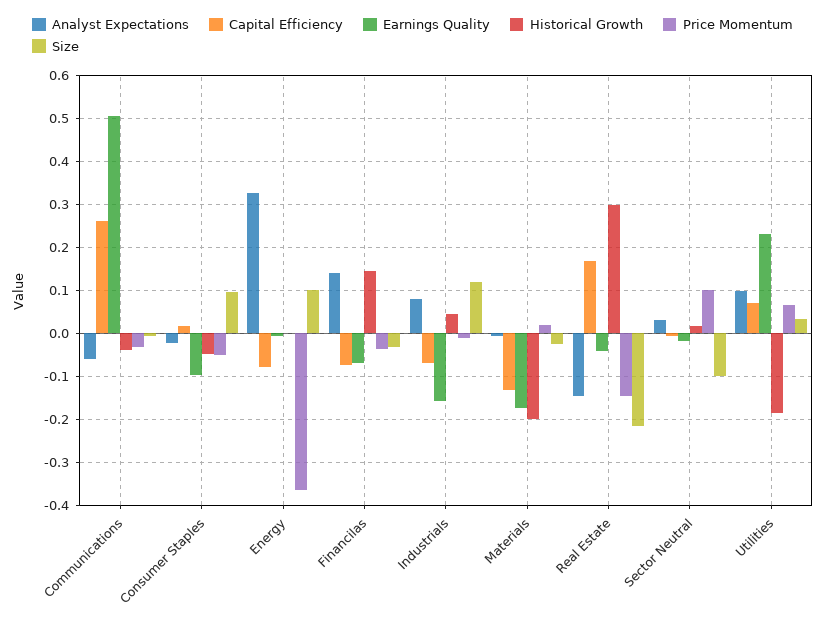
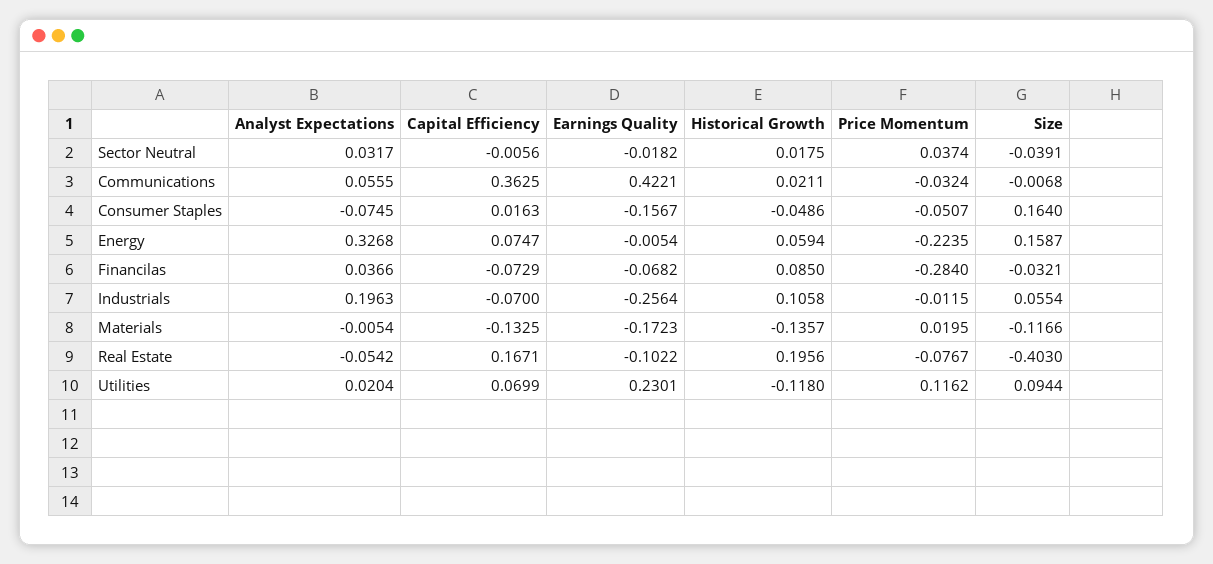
  {
    "Analyst Expectations": {
-     "Communications": -0.06,
+     "Communications": 0.0555,
-     "Consumer Staples": -0.02,
+     "Consumer Staples": -0.0745,
      "Energy": 0.3268,
-     "Financilas": 0.14,
+     "Financilas": 0.0366,
-     "Industrials": 0.08,
+     "Industrials": 0.1963,
      "Materials": -0.0054,
-     "Real Estate": -0.14,
+     "Real Estate": -0.0542,
      "Sector Neutral": 0.0317,
-     "Utilities": 0.1
+     "Utilities": 0.0204
    },
    "Capital Efficiency": {
-     "Communications": 0.26,
+     "Communications": 0.3625,
      "Consumer Staples": 0.0163,
-     "Energy": -0.08,
+     "Energy": 0.0747,
      "Financilas": -0.0729,
      "Industrials": -0.07,
      "Materials": -0.1325,
      "Real Estate": 0.1671,
      "Sector Neutral": -0.0056,
      "Utilities": 0.0699
    },
    "Earnings Quality": {
-     "Communications": 0.5,
+     "Communications": 0.4221,
-     "Consumer Staples": -0.1,
+     "Consumer Staples": -0.1567,
      "Energy": -0.0054,
      "Financilas": -0.0682,
-     "Industrials": -0.16,
+     "Industrials": -0.2564,
      "Materials": -0.1723,
-     "Real Estate": -0.04,
+     "Real Estate": -0.1022,
      "Sector Neutral": -0.0182,
      "Utilities": 0.2301
    },
    "Historical Growth": {
-     "Communications": -0.04,
+     "Communications": 0.0211,
      "Consumer Staples": -0.0486,
-     "Energy": 0,
+     "Energy": 0.0594,
-     "Financilas": 0.14,
+     "Financilas": 0.085,
-     "Industrials": 0.04,
+     "Industrials": 0.1058,
-     "Materials": -0.2,
+     "Materials": -0.1357,
-     "Real Estate": 0.3,
+     "Real Estate": 0.1956,
      "Sector Neutral": 0.0175,
-     "Utilities": -0.18
+     "Utilities": -0.118
    },
    "Price Momentum": {
      "Communications": -0.0324,
      "Consumer Staples": -0.0507,
-     "Energy": -0.36,
+     "Energy": -0.2235,
-     "Financilas": -0.04,
+     "Financilas": -0.284,
      "Industrials": -0.0115,
      "Materials": 0.0195,
-     "Real Estate": -0.14,
+     "Real Estate": -0.0767,
-     "Sector Neutral": 0.1,
+     "Sector Neutral": 0.0374,
-     "Utilities": 0.06
+     "Utilities": 0.1162
    },
    "Size": {
      "Communications": -0.0068,
-     "Consumer Staples": 0.1,
+     "Consumer Staples": 0.164,
-     "Energy": 0.1,
+     "Energy": 0.1587,
      "Financilas": -0.0321,
-     "Industrials": 0.12,
+     "Industrials": 0.0554,
-     "Materials": -0.02,
+     "Materials": -0.1166,
-     "Real Estate": -0.22,
+     "Real Estate": -0.403,
-     "Sector Neutral": -0.1,
+     "Sector Neutral": -0.0391,
-     "Utilities": 0.04
+     "Utilities": 0.0944
    }
  }

